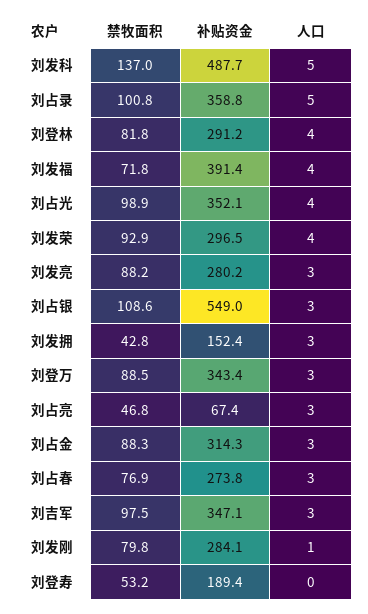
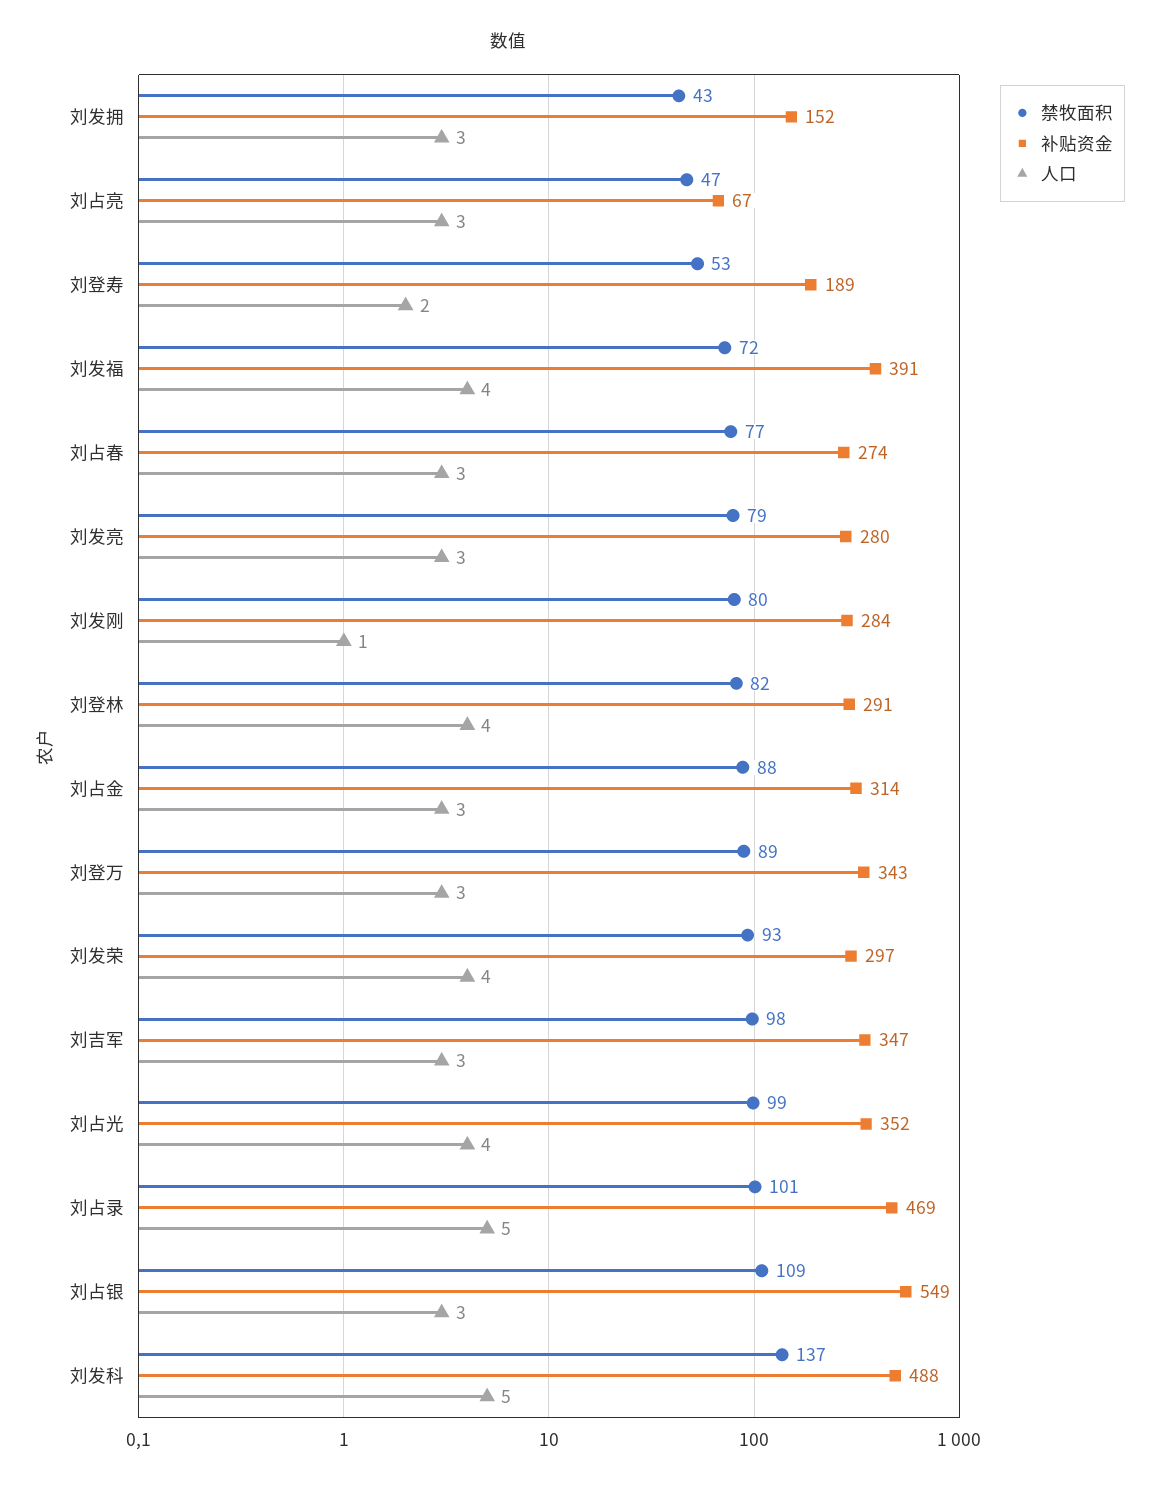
  {
    "禁牧面积": {
      "刘发科": 137,
      "刘占录": 100.8,
      "刘登林": 81.8,
      "刘发福": 71.8,
      "刘占光": 98.9,
      "刘发荣": 92.9,
-     "刘发亮": 88.2,
+     "刘发亮": 79,
      "刘占银": 108.6,
      "刘发拥": 42.8,
      "刘登万": 88.5,
      "刘占亮": 46.8,
      "刘占金": 88.3,
      "刘占春": 76.9,
      "刘吉军": 97.5,
      "刘发刚": 79.8,
      "刘登寿": 53.2
    },
    "补贴资金": {
      "刘发科": 487.7,
-     "刘占录": 358.8,
+     "刘占录": 469,
      "刘登林": 291.2,
      "刘发福": 391.4,
      "刘占光": 352.1,
      "刘发荣": 296.5,
      "刘发亮": 280.2,
      "刘占银": 549,
      "刘发拥": 152.4,
      "刘登万": 343.4,
      "刘占亮": 67.4,
      "刘占金": 314.3,
      "刘占春": 273.8,
      "刘吉军": 347.1,
      "刘发刚": 284.1,
      "刘登寿": 189.4
    },
    "人口": {
      "刘发科": 5,
      "刘占录": 5,
      "刘登林": 4,
      "刘发福": 4,
      "刘占光": 4,
      "刘发荣": 4,
      "刘发亮": 3,
      "刘占银": 3,
      "刘发拥": 3,
      "刘登万": 3,
      "刘占亮": 3,
      "刘占金": 3,
      "刘占春": 3,
      "刘吉军": 3,
      "刘发刚": 1,
-     "刘登寿": 0
+     "刘登寿": 2
    }
  }

